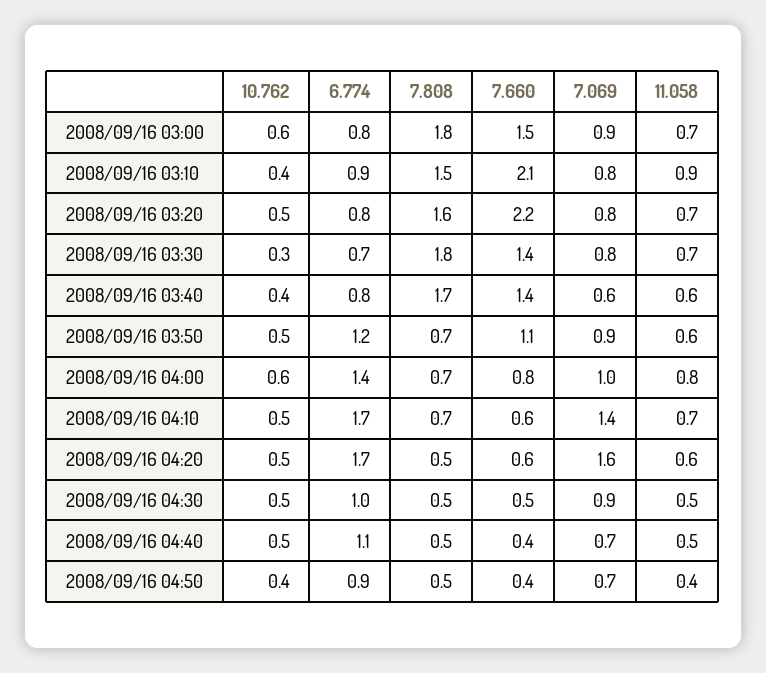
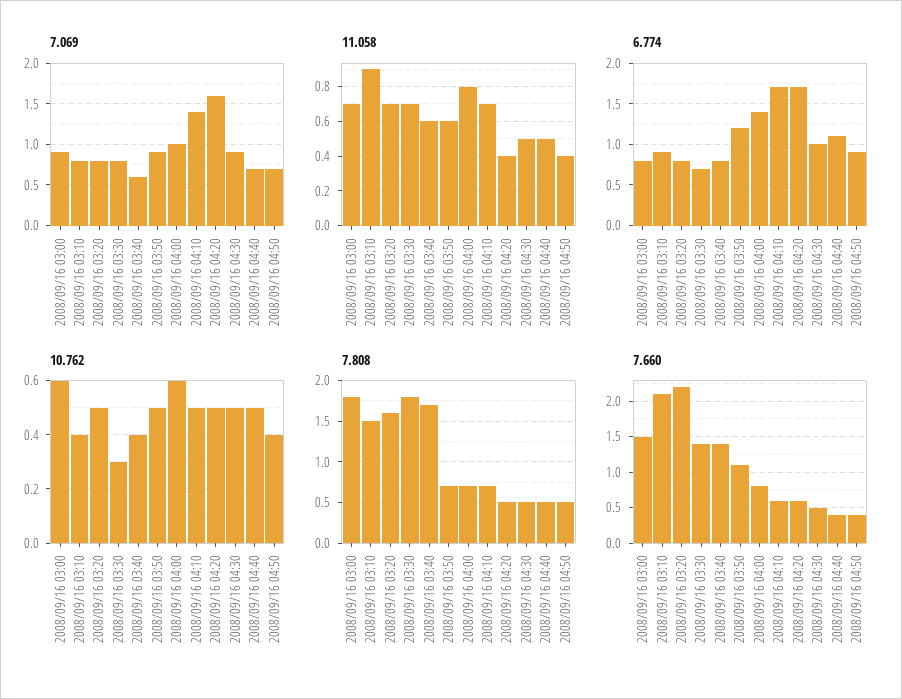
  {
    "10.762": {
      "2008/09/16 03:00": 0.6,
      "2008/09/16 03:10": 0.4,
      "2008/09/16 03:20": 0.5,
      "2008/09/16 03:30": 0.3,
      "2008/09/16 03:40": 0.4,
      "2008/09/16 03:50": 0.5,
      "2008/09/16 04:00": 0.6,
      "2008/09/16 04:10": 0.5,
      "2008/09/16 04:20": 0.5,
      "2008/09/16 04:30": 0.5,
      "2008/09/16 04:40": 0.5,
      "2008/09/16 04:50": 0.4
    },
    "6.774": {
      "2008/09/16 03:00": 0.8,
      "2008/09/16 03:10": 0.9,
      "2008/09/16 03:20": 0.8,
      "2008/09/16 03:30": 0.7,
      "2008/09/16 03:40": 0.8,
      "2008/09/16 03:50": 1.2,
      "2008/09/16 04:00": 1.4,
      "2008/09/16 04:10": 1.7,
      "2008/09/16 04:20": 1.7,
      "2008/09/16 04:30": 1,
      "2008/09/16 04:40": 1.1,
      "2008/09/16 04:50": 0.9
    },
    "7.808": {
      "2008/09/16 03:00": 1.8,
      "2008/09/16 03:10": 1.5,
      "2008/09/16 03:20": 1.6,
      "2008/09/16 03:30": 1.8,
      "2008/09/16 03:40": 1.7,
      "2008/09/16 03:50": 0.7,
      "2008/09/16 04:00": 0.7,
      "2008/09/16 04:10": 0.7,
      "2008/09/16 04:20": 0.5,
      "2008/09/16 04:30": 0.5,
      "2008/09/16 04:40": 0.5,
      "2008/09/16 04:50": 0.5
    },
    "7.660": {
      "2008/09/16 03:00": 1.5,
      "2008/09/16 03:10": 2.1,
      "2008/09/16 03:20": 2.2,
      "2008/09/16 03:30": 1.4,
      "2008/09/16 03:40": 1.4,
      "2008/09/16 03:50": 1.1,
      "2008/09/16 04:00": 0.8,
      "2008/09/16 04:10": 0.6,
      "2008/09/16 04:20": 0.6,
      "2008/09/16 04:30": 0.5,
      "2008/09/16 04:40": 0.4,
      "2008/09/16 04:50": 0.4
    },
    "7.069": {
      "2008/09/16 03:00": 0.9,
      "2008/09/16 03:10": 0.8,
      "2008/09/16 03:20": 0.8,
      "2008/09/16 03:30": 0.8,
      "2008/09/16 03:40": 0.6,
      "2008/09/16 03:50": 0.9,
      "2008/09/16 04:00": 1,
      "2008/09/16 04:10": 1.4,
      "2008/09/16 04:20": 1.6,
      "2008/09/16 04:30": 0.9,
      "2008/09/16 04:40": 0.7,
      "2008/09/16 04:50": 0.7
    },
    "11.058": {
      "2008/09/16 03:00": 0.7,
      "2008/09/16 03:10": 0.9,
      "2008/09/16 03:20": 0.7,
      "2008/09/16 03:30": 0.7,
      "2008/09/16 03:40": 0.6,
      "2008/09/16 03:50": 0.6,
      "2008/09/16 04:00": 0.8,
      "2008/09/16 04:10": 0.7,
-     "2008/09/16 04:20": 0.6,
+     "2008/09/16 04:20": 0.4,
      "2008/09/16 04:30": 0.5,
      "2008/09/16 04:40": 0.5,
      "2008/09/16 04:50": 0.4
    }
  }

